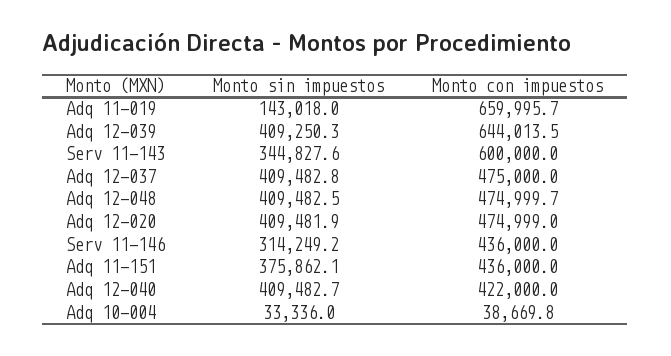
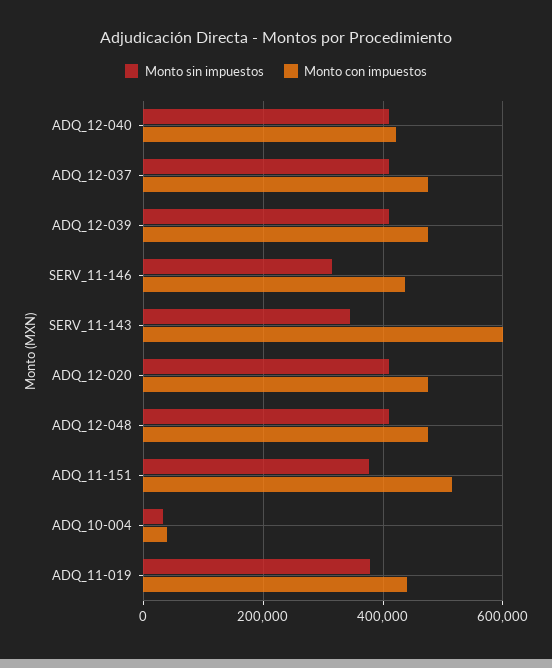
  {
    "Monto sin impuestos": {
-     "Adq 11-019": 143018,
+     "Adq 11-019": 380000,
      "Adq 12-039": 409250.3,
      "Serv 11-143": 344827.6,
      "Adq 12-037": 409482.8,
      "Adq 12-048": 409482.5,
      "Adq 12-020": 409481.9,
      "Serv 11-146": 314249.2,
      "Adq 11-151": 375862.1,
      "Adq 12-040": 409482.7,
      "Adq 10-004": 33336
    },
    "Monto con impuestos": {
-     "Adq 11-019": 659995.7,
+     "Adq 11-019": 440000,
-     "Adq 12-039": 644013.5,
+     "Adq 12-039": 480000,
      "Serv 11-143": 600000,
      "Adq 12-037": 475000,
      "Adq 12-048": 474999.7,
      "Adq 12-020": 474999,
      "Serv 11-146": 436000,
-     "Adq 11-151": 436000,
+     "Adq 11-151": 520000,
      "Adq 12-040": 422000,
      "Adq 10-004": 38669.8
    }
  }

